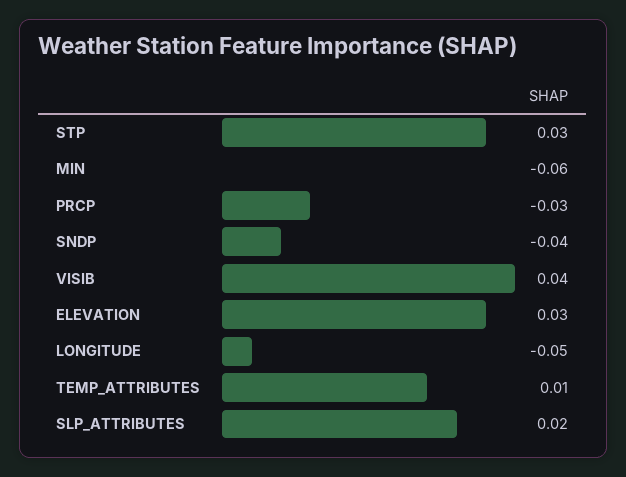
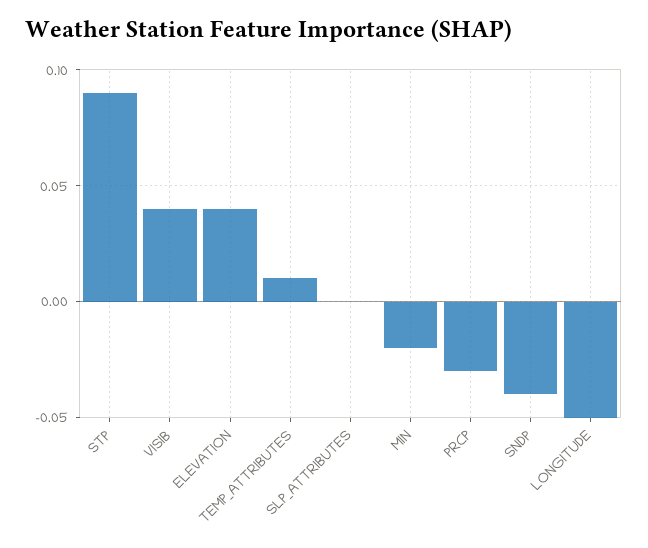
  {
-   "STP": 0.03,
+   "STP": 0.09,
-   "MIN": -0.06,
+   "MIN": -0.02,
    "PRCP": -0.03,
    "SNDP": -0.04,
    "VISIB": 0.04,
-   "ELEVATION": 0.03,
+   "ELEVATION": 0.04,
    "LONGITUDE": -0.05,
    "TEMP_ATTRIBUTES": 0.01,
-   "SLP_ATTRIBUTES": 0.02
+   "SLP_ATTRIBUTES": 0
  }

